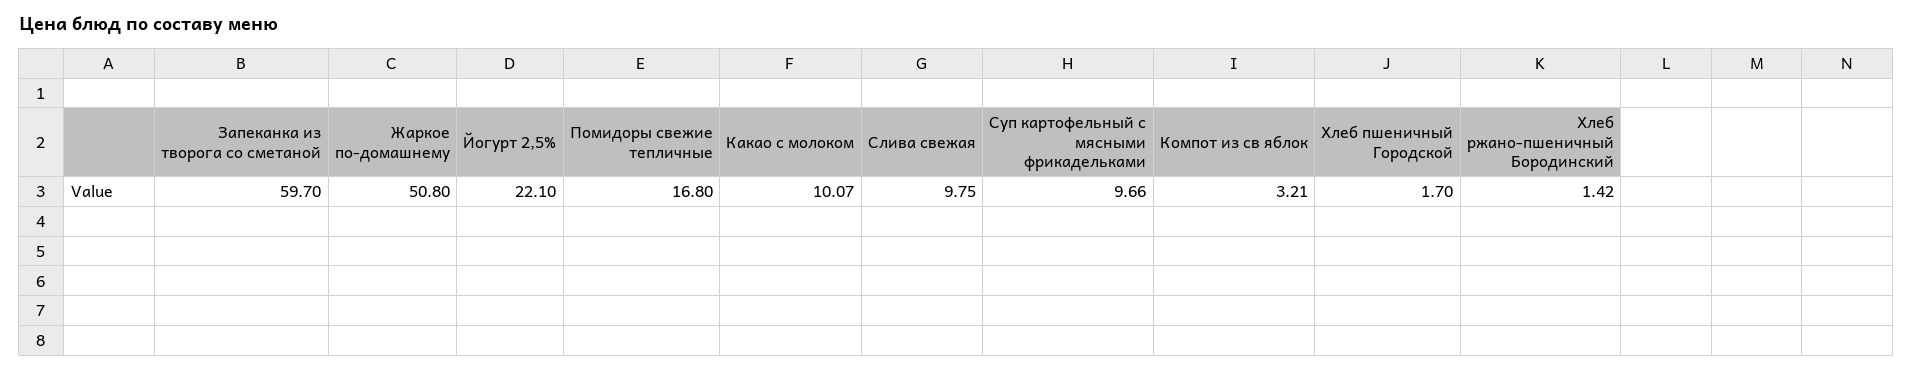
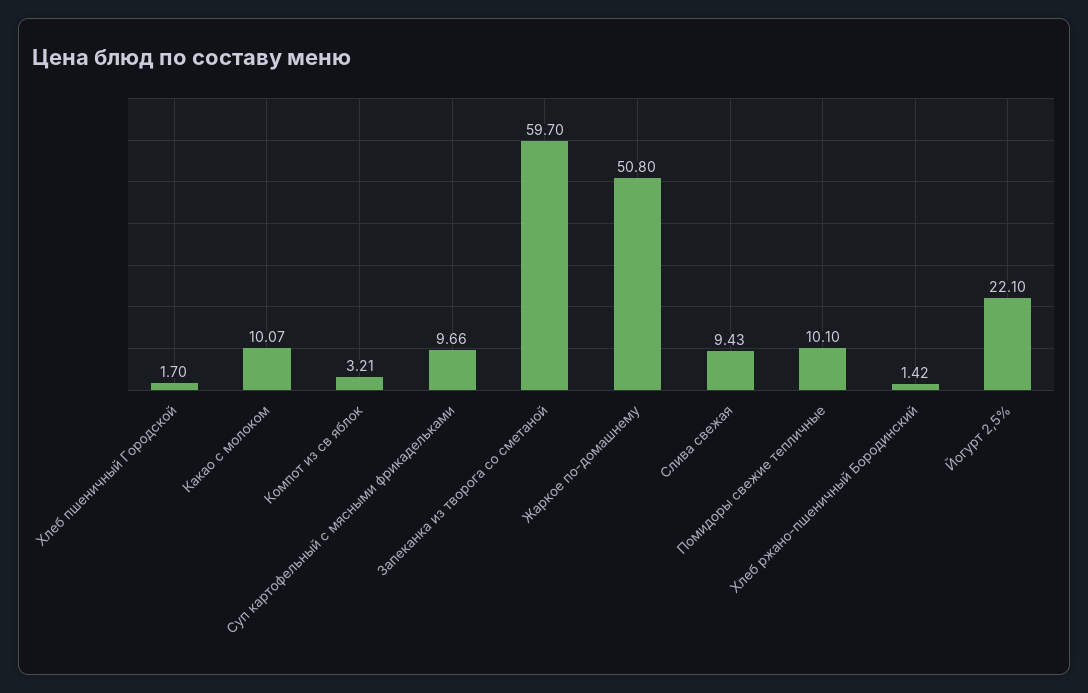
  {
    "Запеканка из творога со сметаной": 59.7,
    "Жаркое по-домашнему": 50.8,
    "Йогурт 2,5%": 22.1,
-   "Помидоры свежие тепличные": 16.8,
+   "Помидоры свежие тепличные": 10.1,
    "Какао с молоком": 10.07,
-   "Слива свежая": 9.75,
+   "Слива свежая": 9.43,
    "Суп картофельный с мясными фрикадельками": 9.66,
    "Компот из св яблок": 3.21,
    "Хлеб пшеничный Городской": 1.7,
    "Хлеб ржано-пшеничный Бородинский": 1.42
  }

